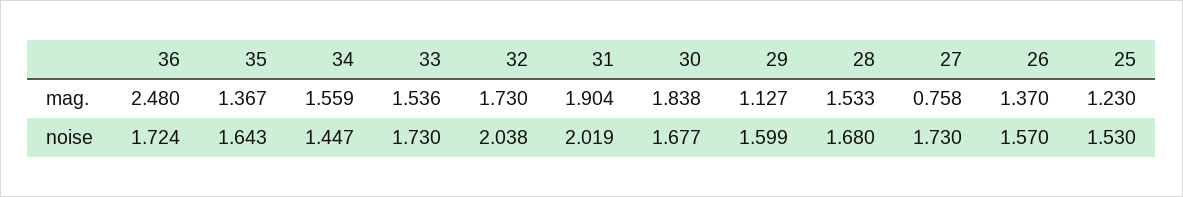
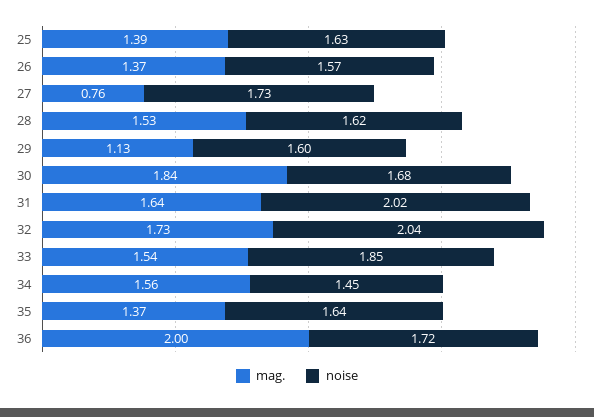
  {
    "mag.": {
-     "36": 2.48,
+     "36": 2,
      "35": 1.367,
      "34": 1.559,
      "33": 1.536,
      "32": 1.73,
-     "31": 1.904,
+     "31": 1.64,
      "30": 1.838,
      "29": 1.127,
      "28": 1.533,
      "27": 0.758,
      "26": 1.37,
-     "25": 1.23
+     "25": 1.39
    },
    "noise": {
      "36": 1.724,
      "35": 1.643,
      "34": 1.447,
-     "33": 1.73,
+     "33": 1.85,
      "32": 2.038,
      "31": 2.019,
      "30": 1.677,
      "29": 1.599,
-     "28": 1.68,
+     "28": 1.62,
      "27": 1.73,
      "26": 1.57,
-     "25": 1.53
+     "25": 1.63
    }
  }

